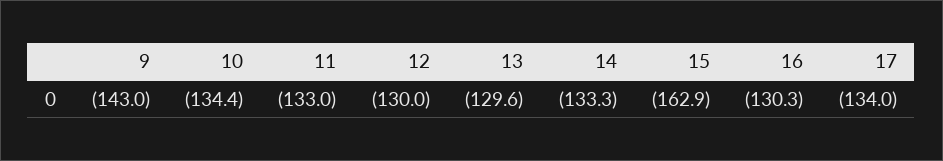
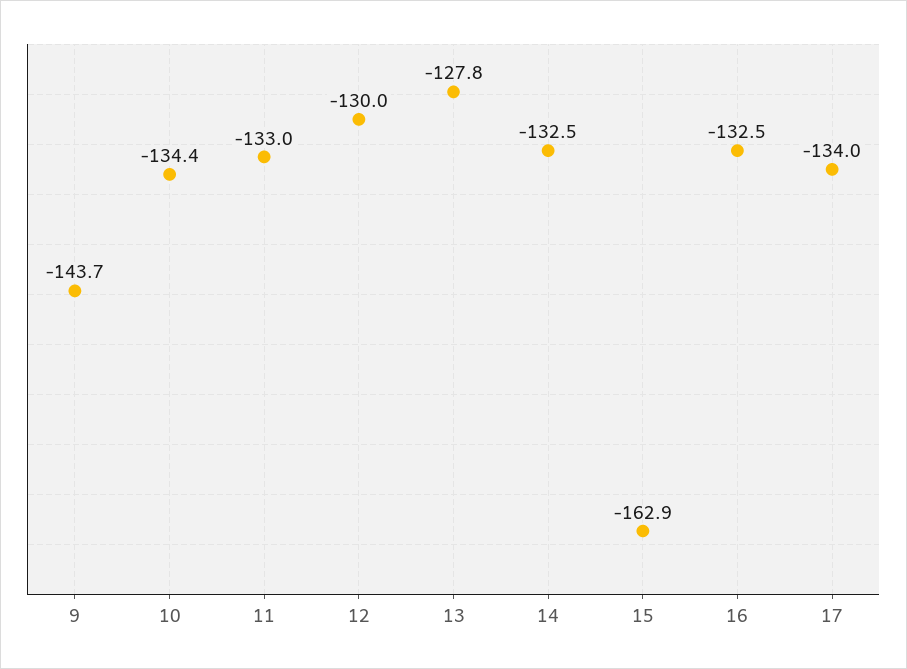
  {
-   "9": -143,
+   "9": -143.7,
    "10": -134.4,
    "11": -133,
    "12": -130,
-   "13": -129.6,
+   "13": -127.8,
-   "14": -133.3,
+   "14": -132.5,
    "15": -162.9,
-   "16": -130.3,
+   "16": -132.5,
    "17": -134
  }

